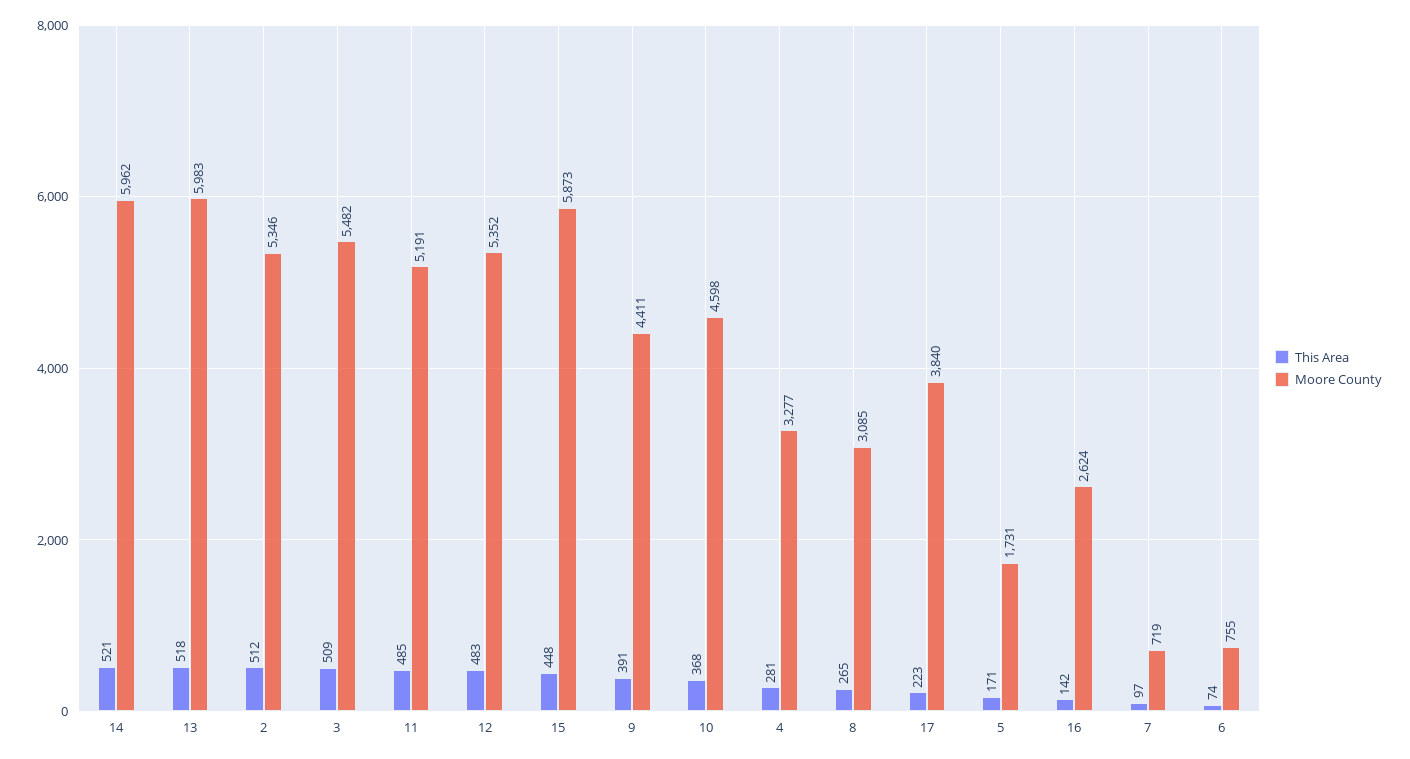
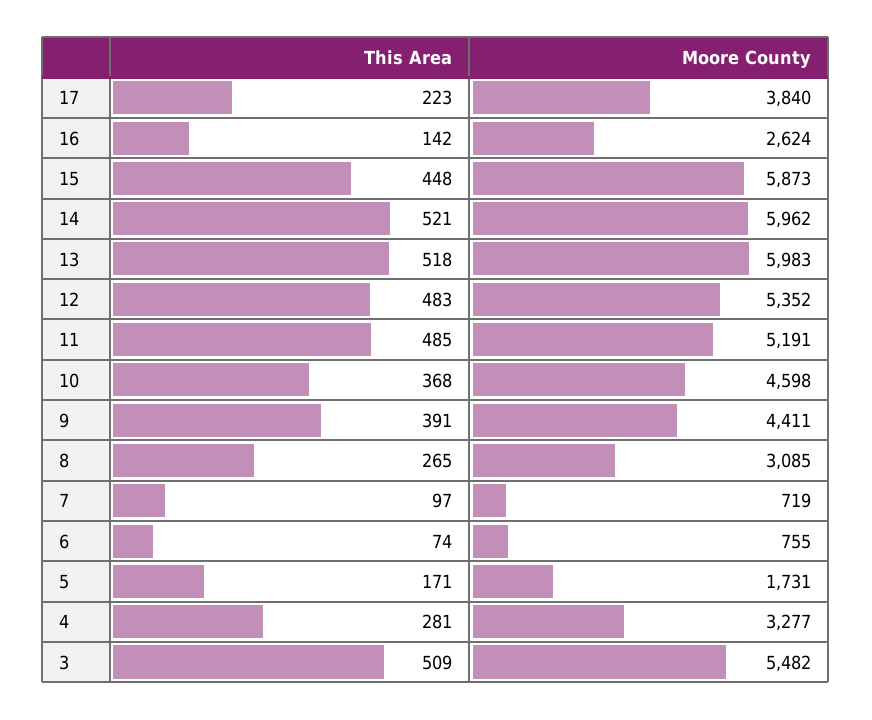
  {
    "This Area": {
      "14": 521,
      "13": 518,
-     "2": 512,
      "3": 509,
      "11": 485,
      "12": 483,
      "15": 448,
      "9": 391,
      "10": 368,
      "4": 281,
      "8": 265,
      "17": 223,
      "5": 171,
      "16": 142,
      "7": 97,
      "6": 74
    },
    "Moore County": {
      "14": 5962,
      "13": 5983,
-     "2": 5346,
      "3": 5482,
      "11": 5191,
      "12": 5352,
      "15": 5873,
      "9": 4411,
      "10": 4598,
      "4": 3277,
      "8": 3085,
      "17": 3840,
      "5": 1731,
      "16": 2624,
      "7": 719,
      "6": 755
    }
  }

